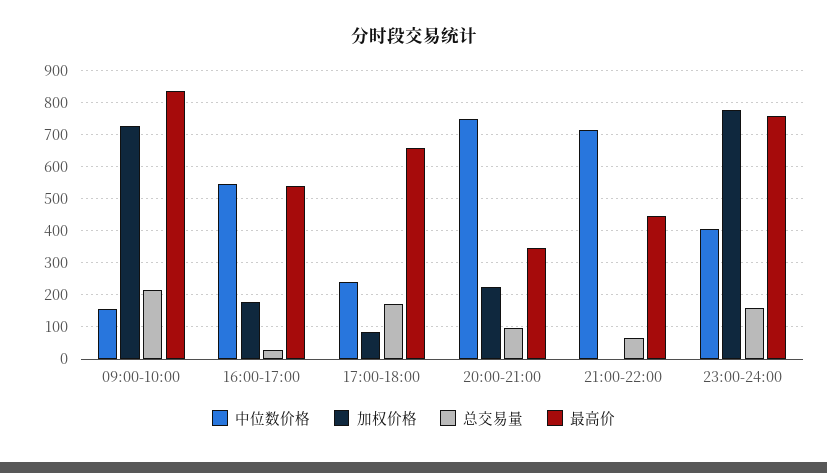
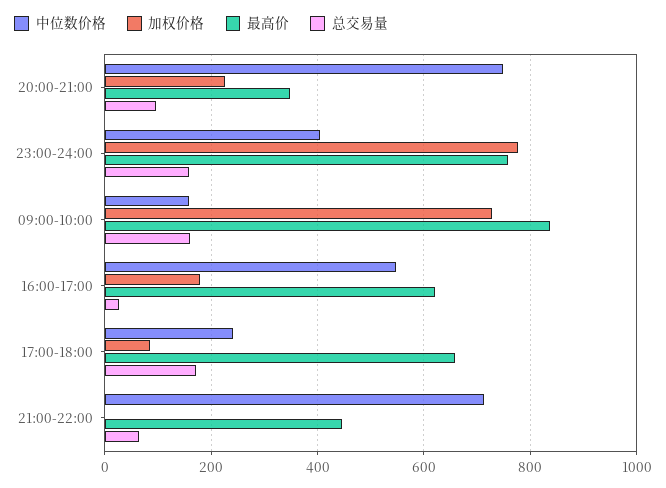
  {
    "中位数价格": {
      "09:00-10:00": 160,
      "16:00-17:00": 540,
      "17:00-18:00": 240,
      "20:00-21:00": 740,
      "21:00-22:00": 720,
      "23:00-24:00": 400
    },
    "加权价格": {
      "09:00-10:00": 720,
      "16:00-17:00": 180,
      "17:00-18:00": 80,
      "20:00-21:00": 220,
      "21:00-22:00": 0,
      "23:00-24:00": 780
    },
    "总交易量": {
-     "09:00-10:00": 220,
+     "09:00-10:00": 160,
      "16:00-17:00": 20,
      "17:00-18:00": 180,
      "20:00-21:00": 100,
      "21:00-22:00": 60,
      "23:00-24:00": 160
    },
    "最高价": {
      "09:00-10:00": 840,
-     "16:00-17:00": 540,
+     "16:00-17:00": 620,
      "17:00-18:00": 660,
      "20:00-21:00": 340,
      "21:00-22:00": 440,
      "23:00-24:00": 760
    }
  }

